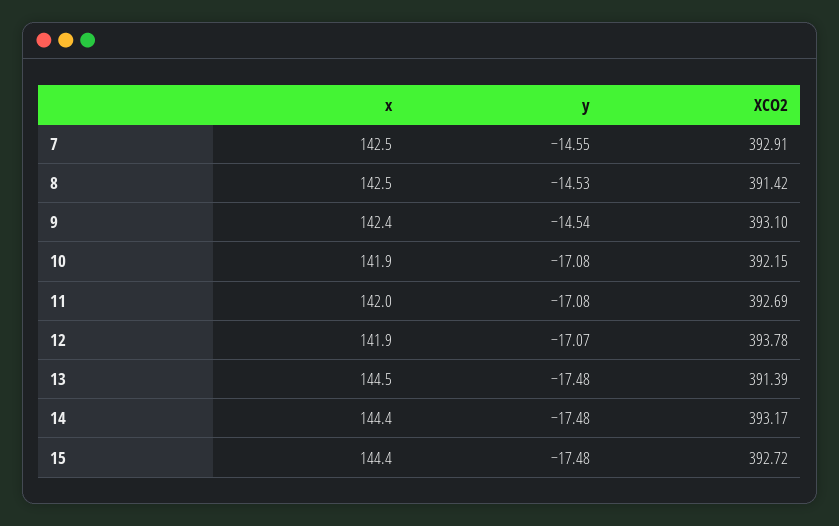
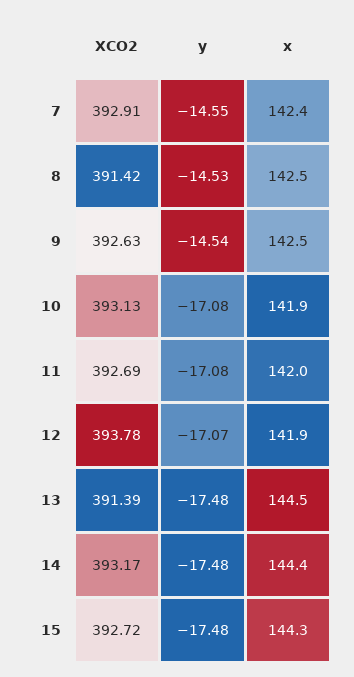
  {
    "x": {
-     "7": 142.5,
+     "7": 142.4,
      "8": 142.5,
-     "9": 142.4,
+     "9": 142.5,
      "10": 141.9,
      "11": 142,
      "12": 141.9,
      "13": 144.5,
      "14": 144.4,
-     "15": 144.4
+     "15": 144.3
    },
    "y": {
      "7": -14.55,
      "8": -14.53,
      "9": -14.54,
      "10": -17.08,
      "11": -17.08,
      "12": -17.07,
      "13": -17.48,
      "14": -17.48,
      "15": -17.48
    },
    "XCO2": {
      "7": 392.91,
      "8": 391.42,
-     "9": 393.1,
+     "9": 392.63,
-     "10": 392.15,
+     "10": 393.13,
      "11": 392.69,
      "12": 393.78,
      "13": 391.39,
      "14": 393.17,
      "15": 392.72
    }
  }

